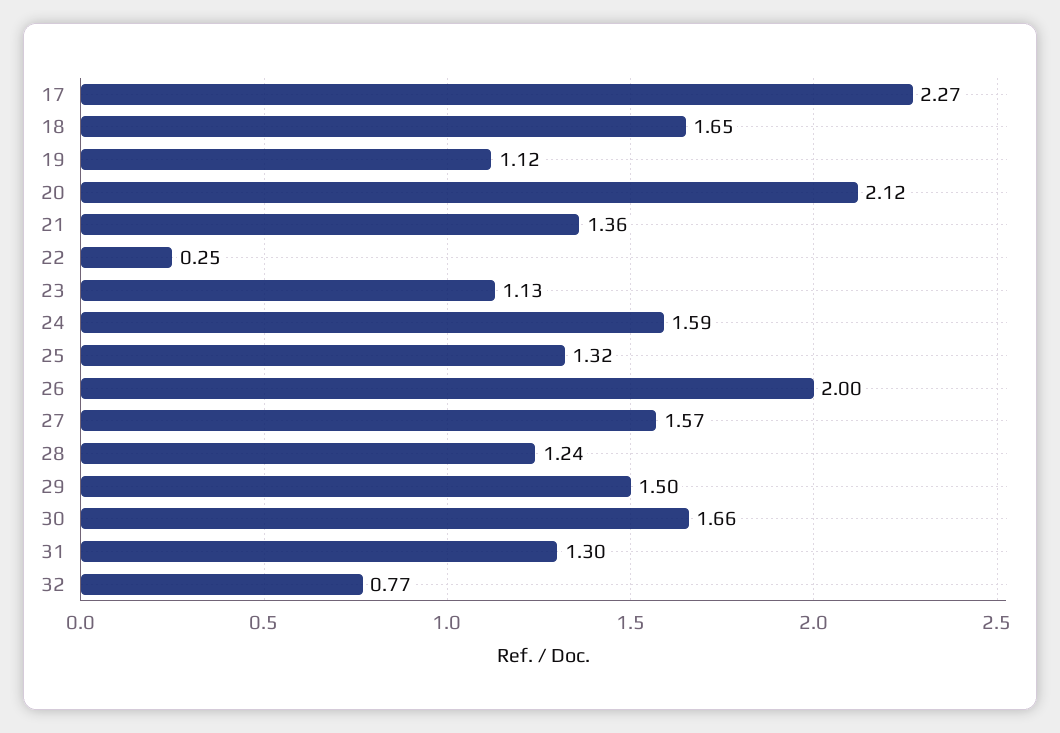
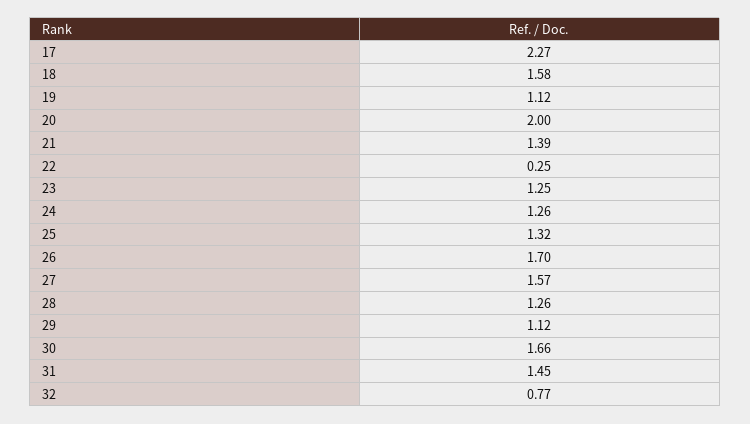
  {
    "17": 2.27,
-   "18": 1.65,
+   "18": 1.58,
    "19": 1.12,
-   "20": 2.12,
+   "20": 2,
-   "21": 1.36,
+   "21": 1.39,
    "22": 0.25,
-   "23": 1.13,
+   "23": 1.25,
-   "24": 1.59,
+   "24": 1.26,
    "25": 1.32,
-   "26": 2,
+   "26": 1.7,
    "27": 1.57,
-   "28": 1.24,
+   "28": 1.26,
-   "29": 1.5,
+   "29": 1.12,
    "30": 1.66,
-   "31": 1.3,
+   "31": 1.45,
    "32": 0.77
  }

